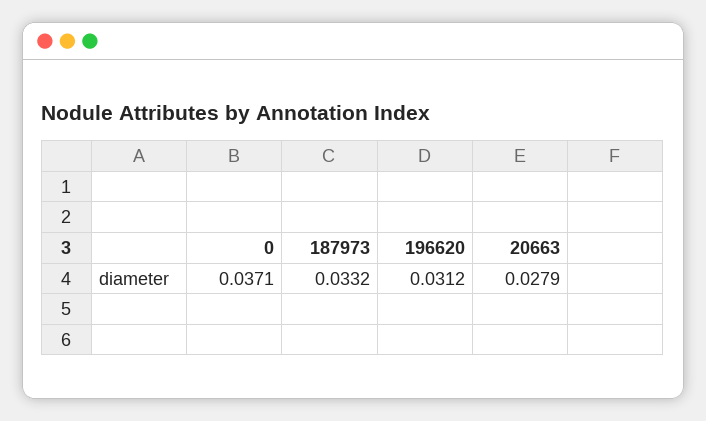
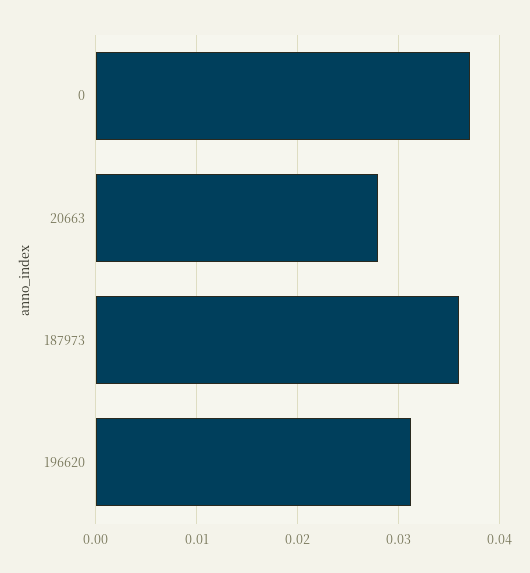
  {
    "0": 0.0371,
-   "187973": 0.0332,
+   "187973": 0.036,
    "196620": 0.0312,
    "20663": 0.0279
  }

